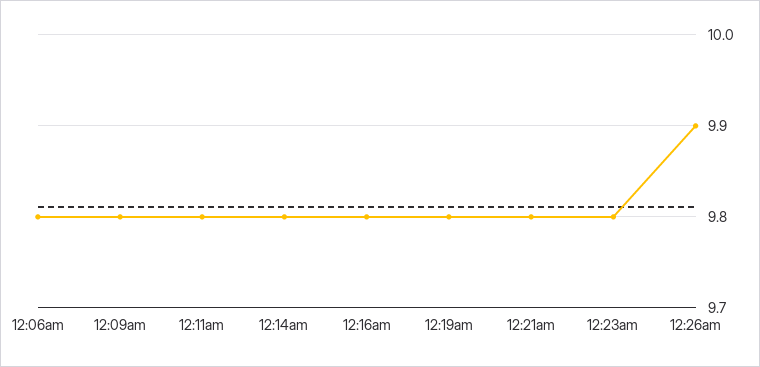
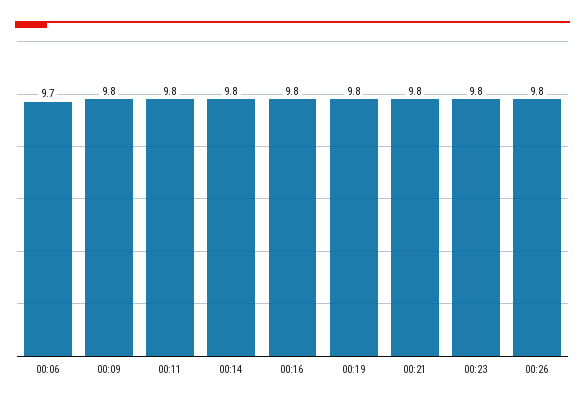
  {
-   "12:06am": 9.8,
+   "12:06am": 9.7,
    "12:09am": 9.8,
    "12:11am": 9.8,
    "12:14am": 9.8,
    "12:16am": 9.8,
    "12:19am": 9.8,
    "12:21am": 9.8,
    "12:23am": 9.8,
-   "12:26am": 9.9
+   "12:26am": 9.8
  }

